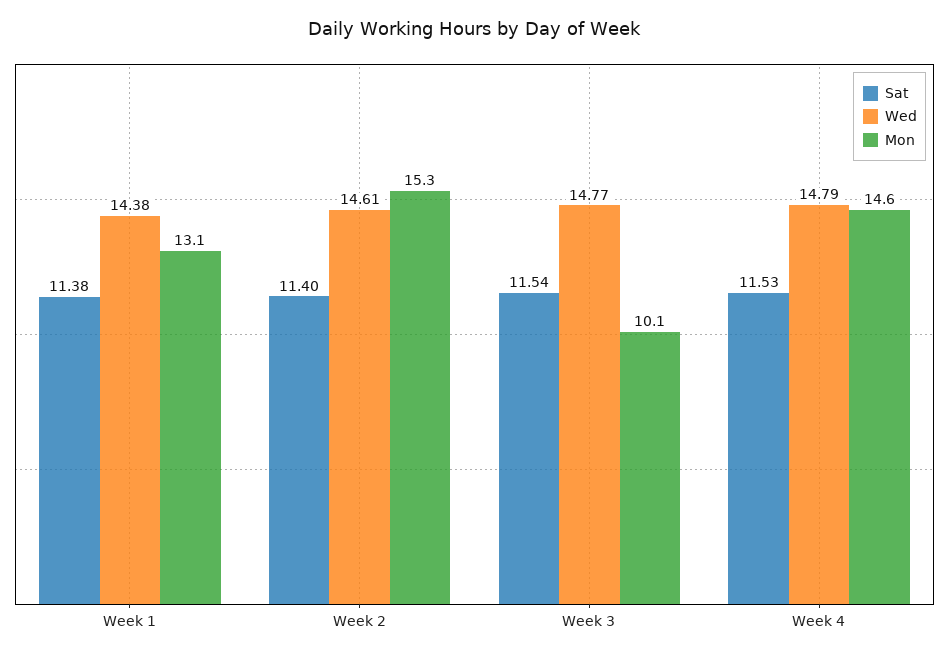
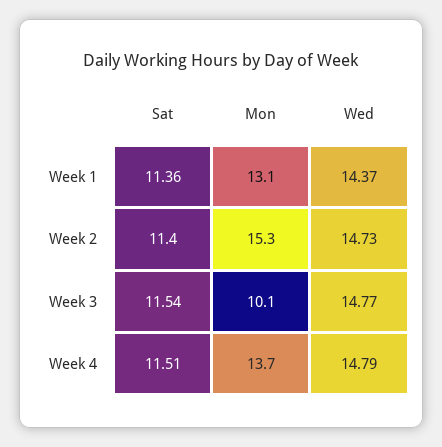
  {
    "Sat": {
-     "Week 1": 11.38,
+     "Week 1": 11.36,
      "Week 2": 11.4,
      "Week 3": 11.54,
-     "Week 4": 11.53
+     "Week 4": 11.51
    },
    "Wed": {
-     "Week 1": 14.38,
+     "Week 1": 14.37,
-     "Week 2": 14.61,
+     "Week 2": 14.73,
      "Week 3": 14.77,
      "Week 4": 14.79
    },
    "Mon": {
      "Week 1": 13.1,
      "Week 2": 15.3,
      "Week 3": 10.1,
-     "Week 4": 14.6
+     "Week 4": 13.7
    }
  }

